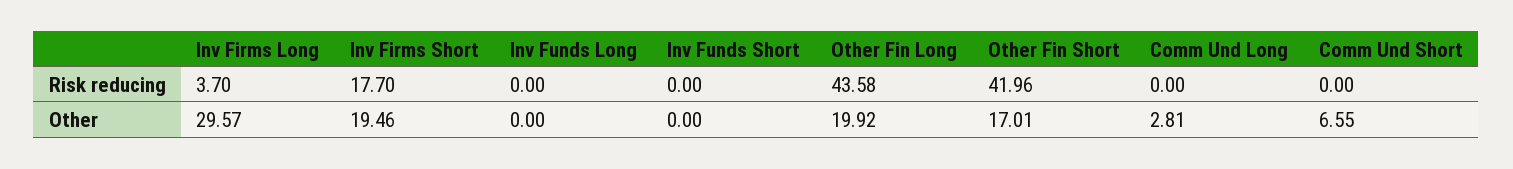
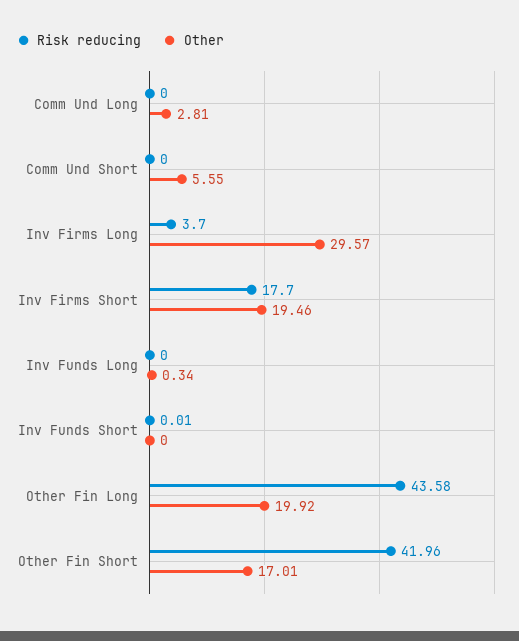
  {
    "Risk reducing": {
      "Inv Firms Long": 3.7,
      "Inv Firms Short": 17.7,
      "Inv Funds Long": 0,
-     "Inv Funds Short": 0,
+     "Inv Funds Short": 0.01,
      "Other Fin Long": 43.58,
      "Other Fin Short": 41.96,
      "Comm Und Long": 0,
      "Comm Und Short": 0
    },
    "Other": {
      "Inv Firms Long": 29.57,
      "Inv Firms Short": 19.46,
-     "Inv Funds Long": 0,
+     "Inv Funds Long": 0.34,
      "Inv Funds Short": 0,
      "Other Fin Long": 19.92,
      "Other Fin Short": 17.01,
      "Comm Und Long": 2.81,
-     "Comm Und Short": 6.55
+     "Comm Und Short": 5.55
    }
  }

